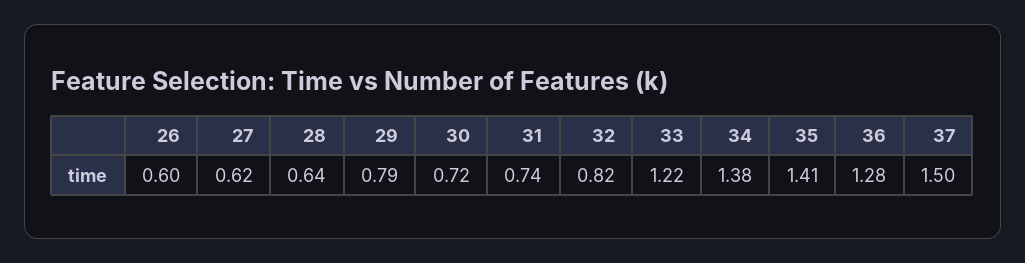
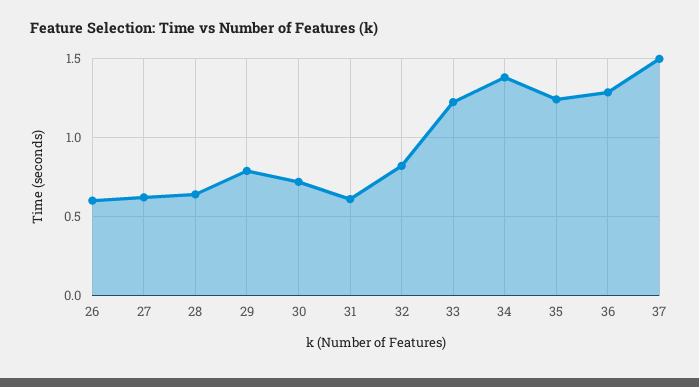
  {
    "26": 0.6,
    "27": 0.62,
    "28": 0.64,
    "29": 0.79,
    "30": 0.72,
-   "31": 0.74,
+   "31": 0.6,
    "32": 0.82,
    "33": 1.22,
    "34": 1.38,
-   "35": 1.41,
+   "35": 1.25,
    "36": 1.28,
    "37": 1.5
  }

